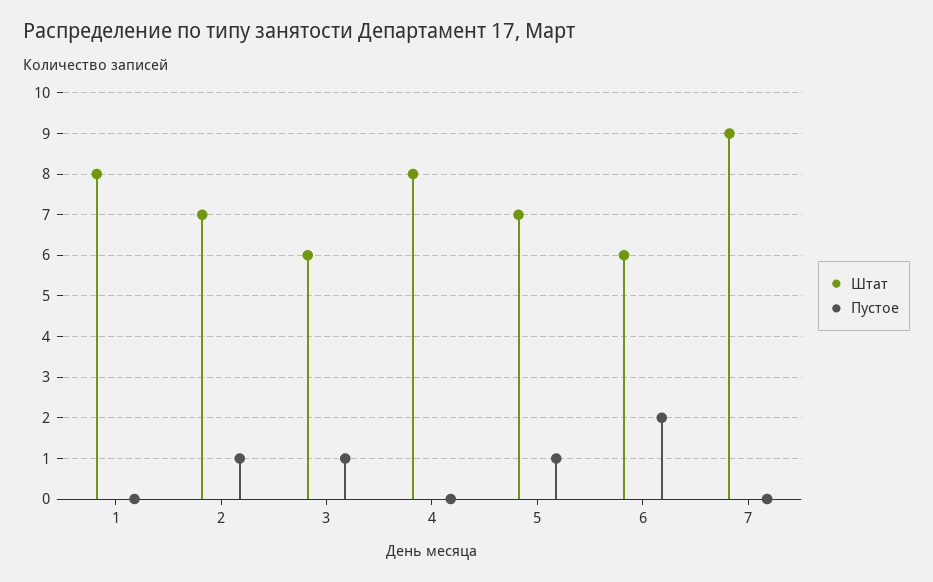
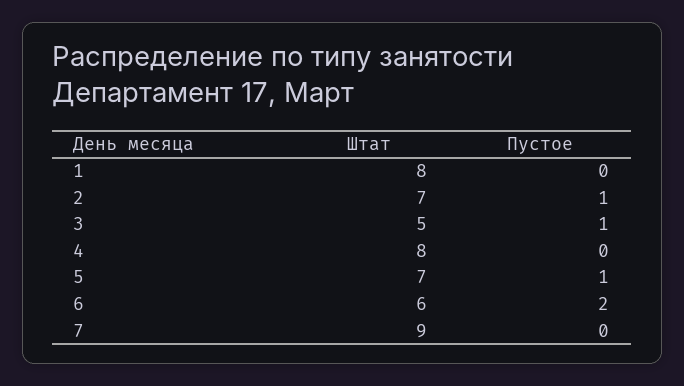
  {
    "Штат": {
      "1": 8,
      "2": 7,
-     "3": 6,
+     "3": 5,
      "4": 8,
      "5": 7,
      "6": 6,
      "7": 9
    },
    "Пустое": {
      "1": 0,
      "2": 1,
      "3": 1,
      "4": 0,
      "5": 1,
      "6": 2,
      "7": 0
    }
  }

